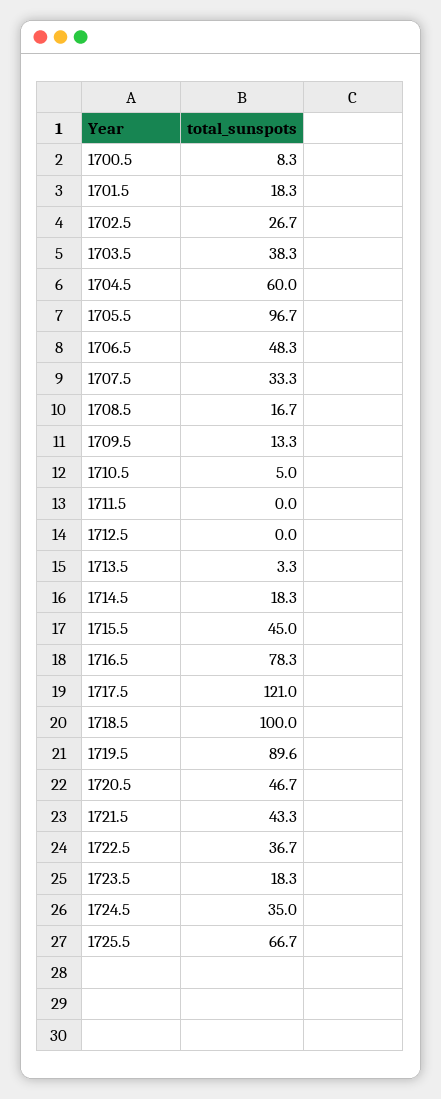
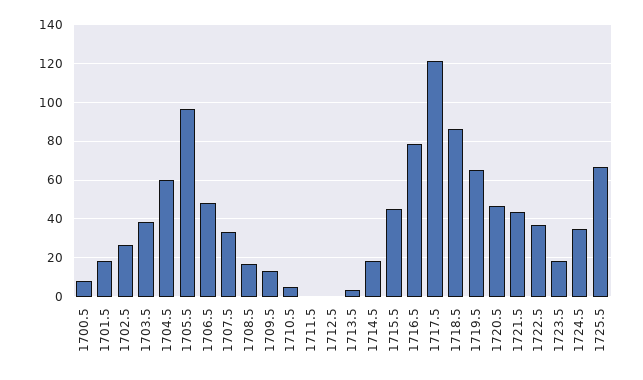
  {
    "1700.5": 8.3,
    "1701.5": 18.3,
    "1702.5": 26.7,
    "1703.5": 38.3,
    "1704.5": 60,
    "1705.5": 96.7,
    "1706.5": 48.3,
    "1707.5": 33.3,
    "1708.5": 16.7,
    "1709.5": 13.3,
    "1710.5": 5,
    "1711.5": 0,
    "1712.5": 0,
    "1713.5": 3.3,
    "1714.5": 18.3,
    "1715.5": 45,
    "1716.5": 78.3,
    "1717.5": 121,
-   "1718.5": 100,
+   "1718.5": 85,
-   "1719.5": 89.6,
+   "1719.5": 65,
    "1720.5": 46.7,
    "1721.5": 43.3,
    "1722.5": 36.7,
    "1723.5": 18.3,
    "1724.5": 35,
    "1725.5": 66.7
  }

